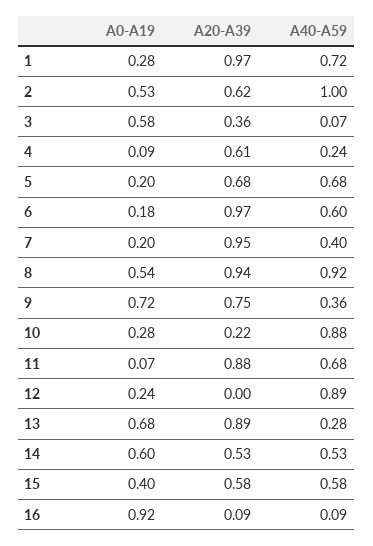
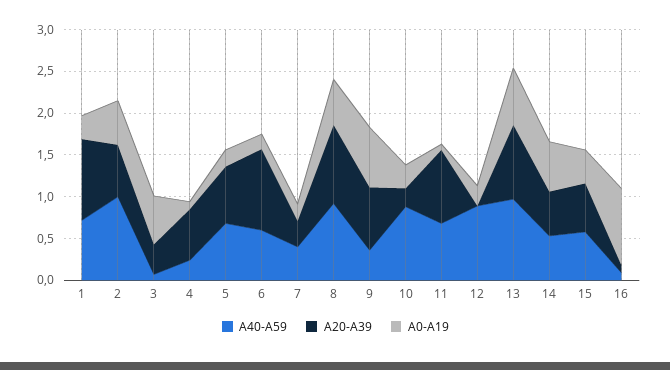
  {
    "A0-A19": {
      "1": 0.28,
      "2": 0.53,
      "3": 0.58,
      "4": 0.09,
      "5": 0.2,
      "6": 0.18,
      "7": 0.2,
      "8": 0.54,
      "9": 0.72,
      "10": 0.28,
      "11": 0.07,
      "12": 0.24,
      "13": 0.68,
      "14": 0.6,
      "15": 0.4,
      "16": 0.92
    },
    "A20-A39": {
      "1": 0.97,
      "2": 0.62,
      "3": 0.36,
      "4": 0.61,
      "5": 0.68,
      "6": 0.97,
-     "7": 0.95,
+     "7": 0.3,
      "8": 0.94,
      "9": 0.75,
      "10": 0.22,
      "11": 0.88,
      "12": 0,
      "13": 0.89,
      "14": 0.53,
      "15": 0.58,
      "16": 0.09
    },
    "A40-A59": {
      "1": 0.72,
      "2": 1,
      "3": 0.07,
      "4": 0.24,
      "5": 0.68,
      "6": 0.6,
      "7": 0.4,
      "8": 0.92,
      "9": 0.36,
      "10": 0.88,
      "11": 0.68,
      "12": 0.89,
-     "13": 0.28,
+     "13": 1,
      "14": 0.53,
      "15": 0.58,
      "16": 0.09
    }
  }

